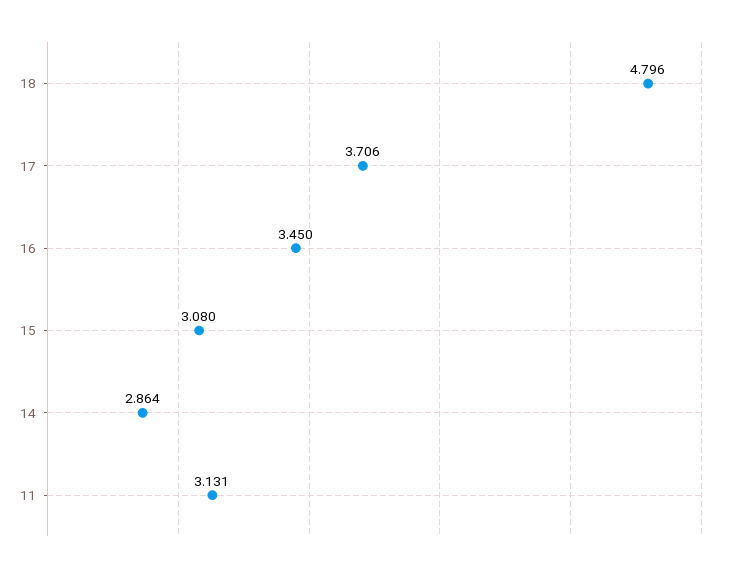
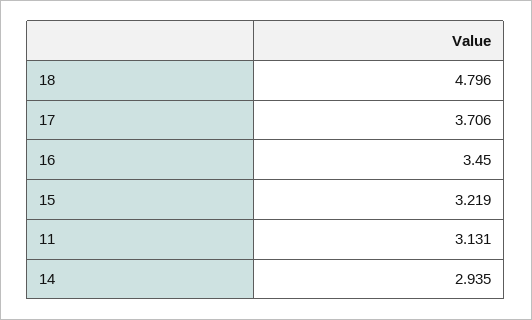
  {
    "18": 4.796,
    "17": 3.706,
    "16": 3.45,
-   "15": 3.08,
+   "15": 3.219,
-   "14": 2.864,
+   "14": 2.935,
    "11": 3.131
  }

